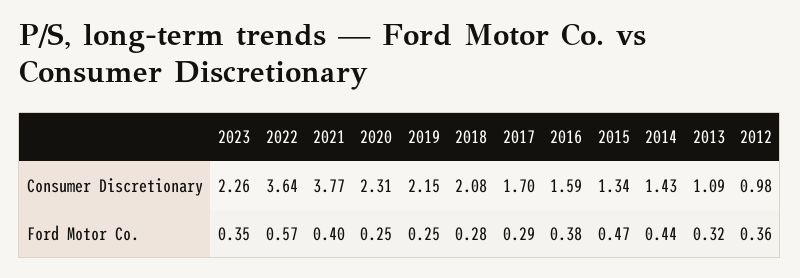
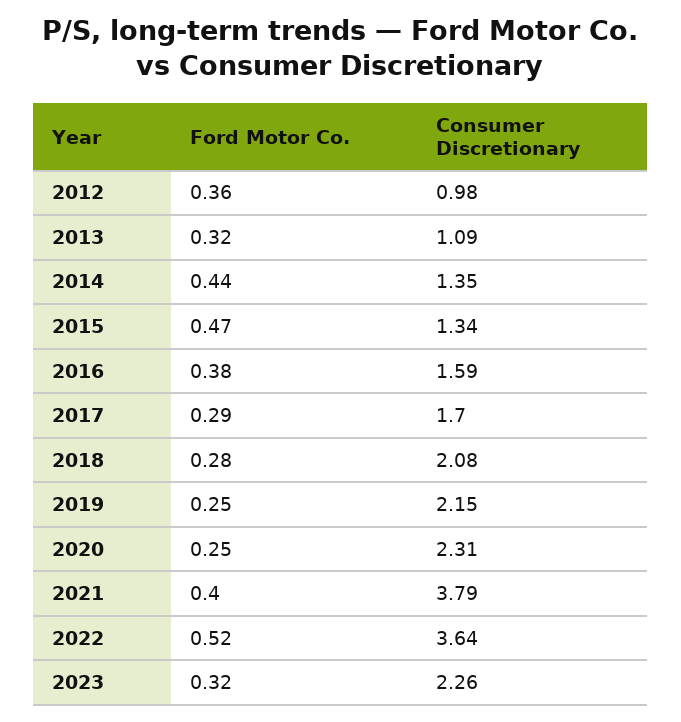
  {
    "2023": {
      "Consumer Discretionary": 2.26,
-     "Ford Motor Co.": 0.35
+     "Ford Motor Co.": 0.32
    },
    "2022": {
      "Consumer Discretionary": 3.64,
-     "Ford Motor Co.": 0.57
+     "Ford Motor Co.": 0.52
    },
    "2021": {
-     "Consumer Discretionary": 3.77,
+     "Consumer Discretionary": 3.79,
      "Ford Motor Co.": 0.4
    },
    "2020": {
      "Consumer Discretionary": 2.31,
      "Ford Motor Co.": 0.25
    },
    "2019": {
      "Consumer Discretionary": 2.15,
      "Ford Motor Co.": 0.25
    },
    "2018": {
      "Consumer Discretionary": 2.08,
      "Ford Motor Co.": 0.28
    },
    "2017": {
      "Consumer Discretionary": 1.7,
      "Ford Motor Co.": 0.29
    },
    "2016": {
      "Consumer Discretionary": 1.59,
      "Ford Motor Co.": 0.38
    },
    "2015": {
      "Consumer Discretionary": 1.34,
      "Ford Motor Co.": 0.47
    },
    "2014": {
-     "Consumer Discretionary": 1.43,
+     "Consumer Discretionary": 1.35,
      "Ford Motor Co.": 0.44
    },
    "2013": {
      "Consumer Discretionary": 1.09,
      "Ford Motor Co.": 0.32
    },
    "2012": {
      "Consumer Discretionary": 0.98,
      "Ford Motor Co.": 0.36
    }
  }

